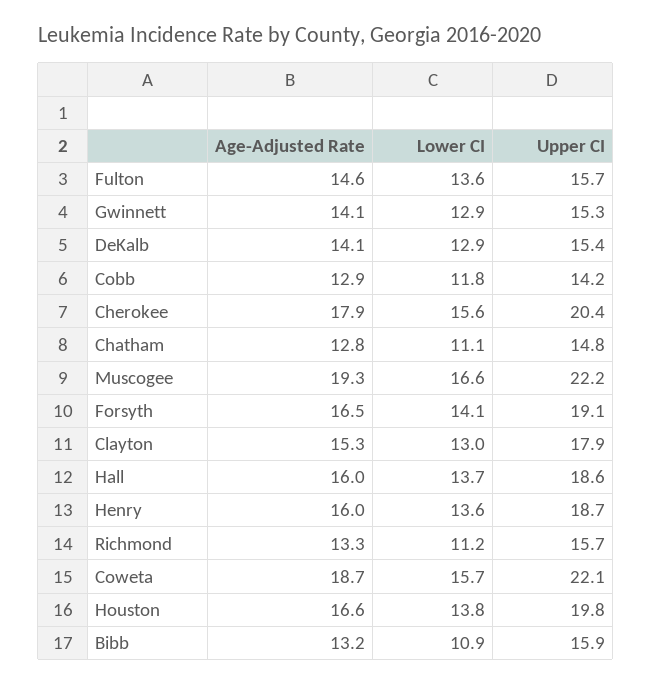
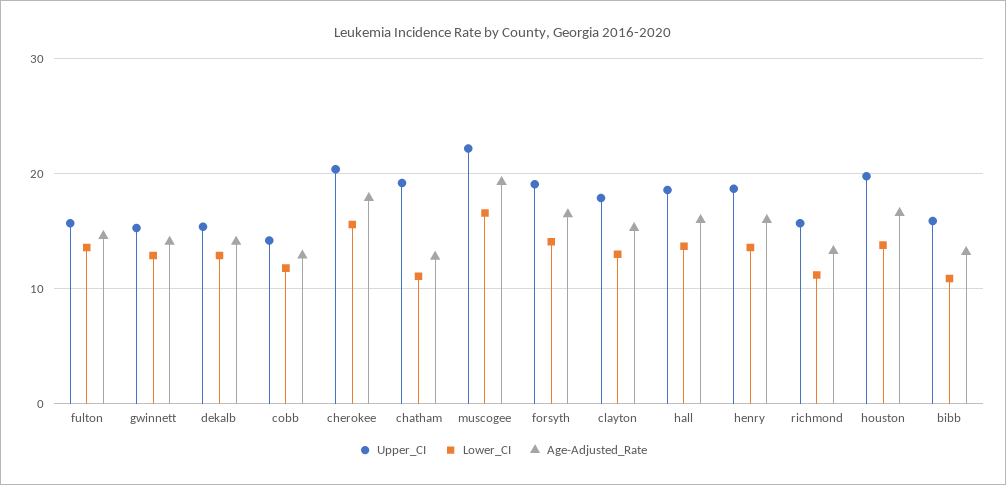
  {
    "Age-Adjusted Rate": {
      "Fulton": 14.6,
      "Gwinnett": 14.1,
      "DeKalb": 14.1,
      "Cobb": 12.9,
      "Cherokee": 17.9,
      "Chatham": 12.8,
      "Muscogee": 19.3,
      "Forsyth": 16.5,
      "Clayton": 15.3,
      "Hall": 16,
      "Henry": 16,
      "Richmond": 13.3,
-     "Coweta": 18.7,
      "Houston": 16.6,
      "Bibb": 13.2
    },
    "Lower CI": {
      "Fulton": 13.6,
      "Gwinnett": 12.9,
      "DeKalb": 12.9,
      "Cobb": 11.8,
      "Cherokee": 15.6,
      "Chatham": 11.1,
      "Muscogee": 16.6,
      "Forsyth": 14.1,
      "Clayton": 13,
      "Hall": 13.7,
      "Henry": 13.6,
      "Richmond": 11.2,
-     "Coweta": 15.7,
      "Houston": 13.8,
      "Bibb": 10.9
    },
    "Upper CI": {
      "Fulton": 15.7,
      "Gwinnett": 15.3,
      "DeKalb": 15.4,
      "Cobb": 14.2,
      "Cherokee": 20.4,
-     "Chatham": 14.8,
+     "Chatham": 19,
      "Muscogee": 22.2,
      "Forsyth": 19.1,
      "Clayton": 17.9,
      "Hall": 18.6,
      "Henry": 18.7,
      "Richmond": 15.7,
-     "Coweta": 22.1,
      "Houston": 19.8,
      "Bibb": 15.9
    }
  }

